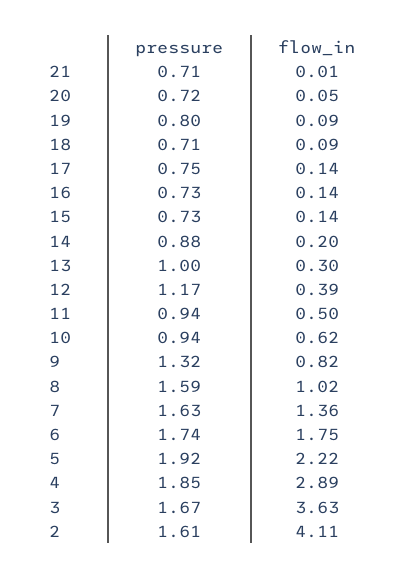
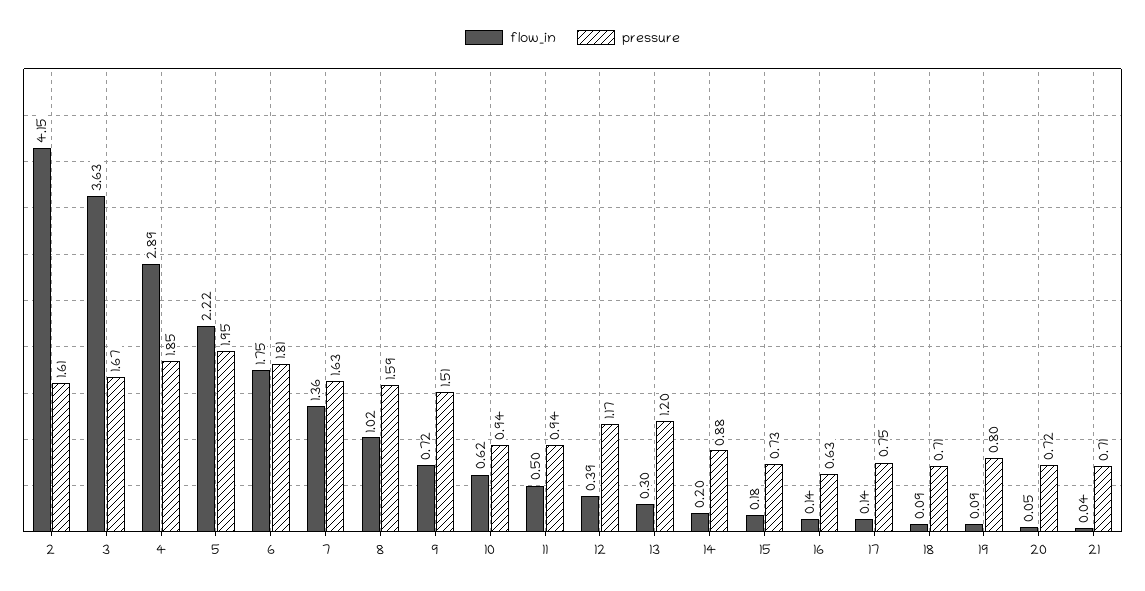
  {
    "pressure": {
      "21": 0.71,
      "20": 0.72,
      "19": 0.8,
      "18": 0.71,
      "17": 0.75,
-     "16": 0.73,
+     "16": 0.63,
      "15": 0.73,
      "14": 0.88,
-     "13": 1,
+     "13": 1.2,
      "12": 1.17,
      "11": 0.94,
      "10": 0.94,
-     "9": 1.32,
+     "9": 1.51,
      "8": 1.59,
      "7": 1.63,
-     "6": 1.74,
+     "6": 1.81,
-     "5": 1.92,
+     "5": 1.95,
      "4": 1.85,
      "3": 1.67,
      "2": 1.61
    },
    "flow_in": {
-     "21": 0.01,
+     "21": 0.04,
      "20": 0.05,
      "19": 0.09,
      "18": 0.09,
      "17": 0.14,
      "16": 0.14,
-     "15": 0.14,
+     "15": 0.18,
      "14": 0.2,
      "13": 0.3,
      "12": 0.39,
      "11": 0.5,
      "10": 0.62,
-     "9": 0.82,
+     "9": 0.72,
      "8": 1.02,
      "7": 1.36,
      "6": 1.75,
      "5": 2.22,
      "4": 2.89,
      "3": 3.63,
-     "2": 4.11
+     "2": 4.15
    }
  }

